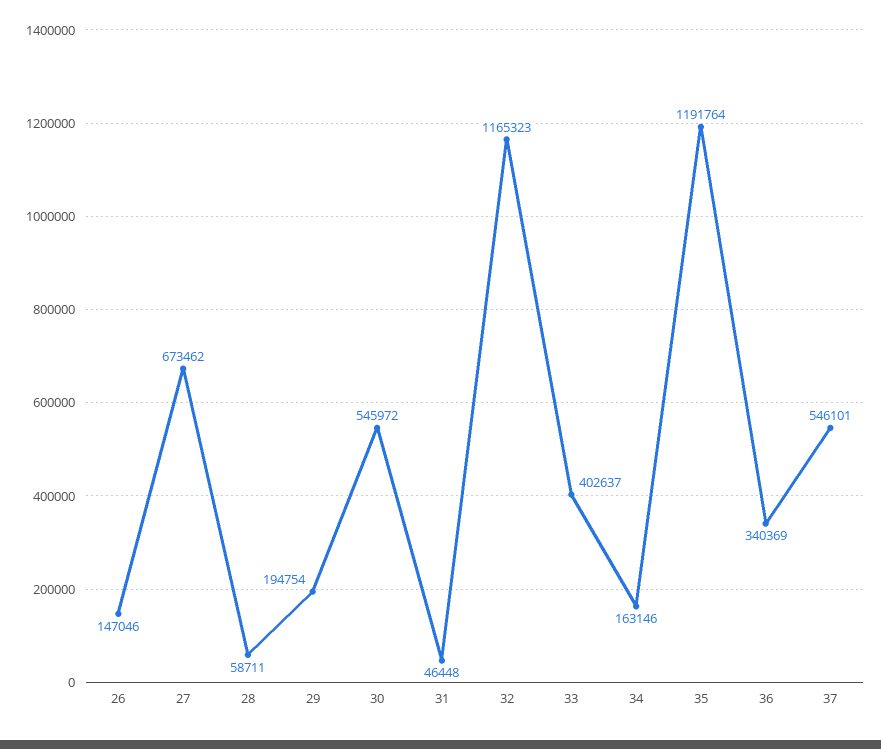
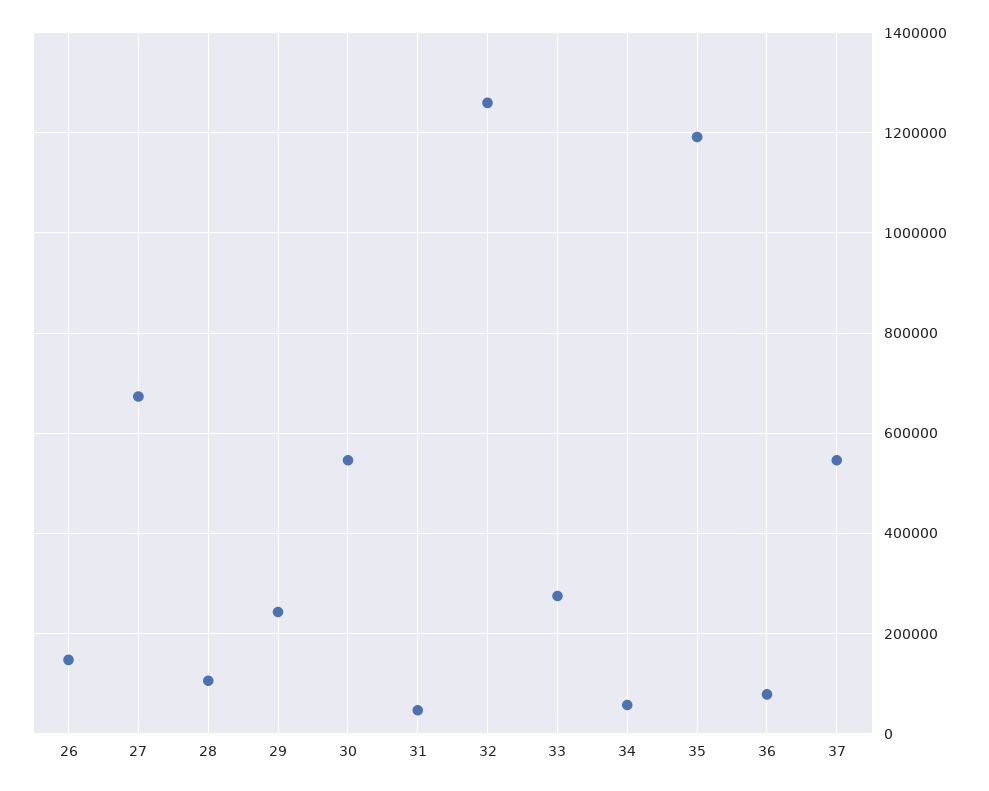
  {
    "26": 147046,
    "27": 673462,
-   "28": 58711,
+   "28": 100000,
-   "29": 194754,
+   "29": 240000,
    "30": 545972,
    "31": 46448,
-   "32": 1165323,
+   "32": 1260000,
-   "33": 402637,
+   "33": 280000,
-   "34": 163146,
+   "34": 60000,
    "35": 1191764,
-   "36": 340369,
+   "36": 80000,
    "37": 546101
  }

